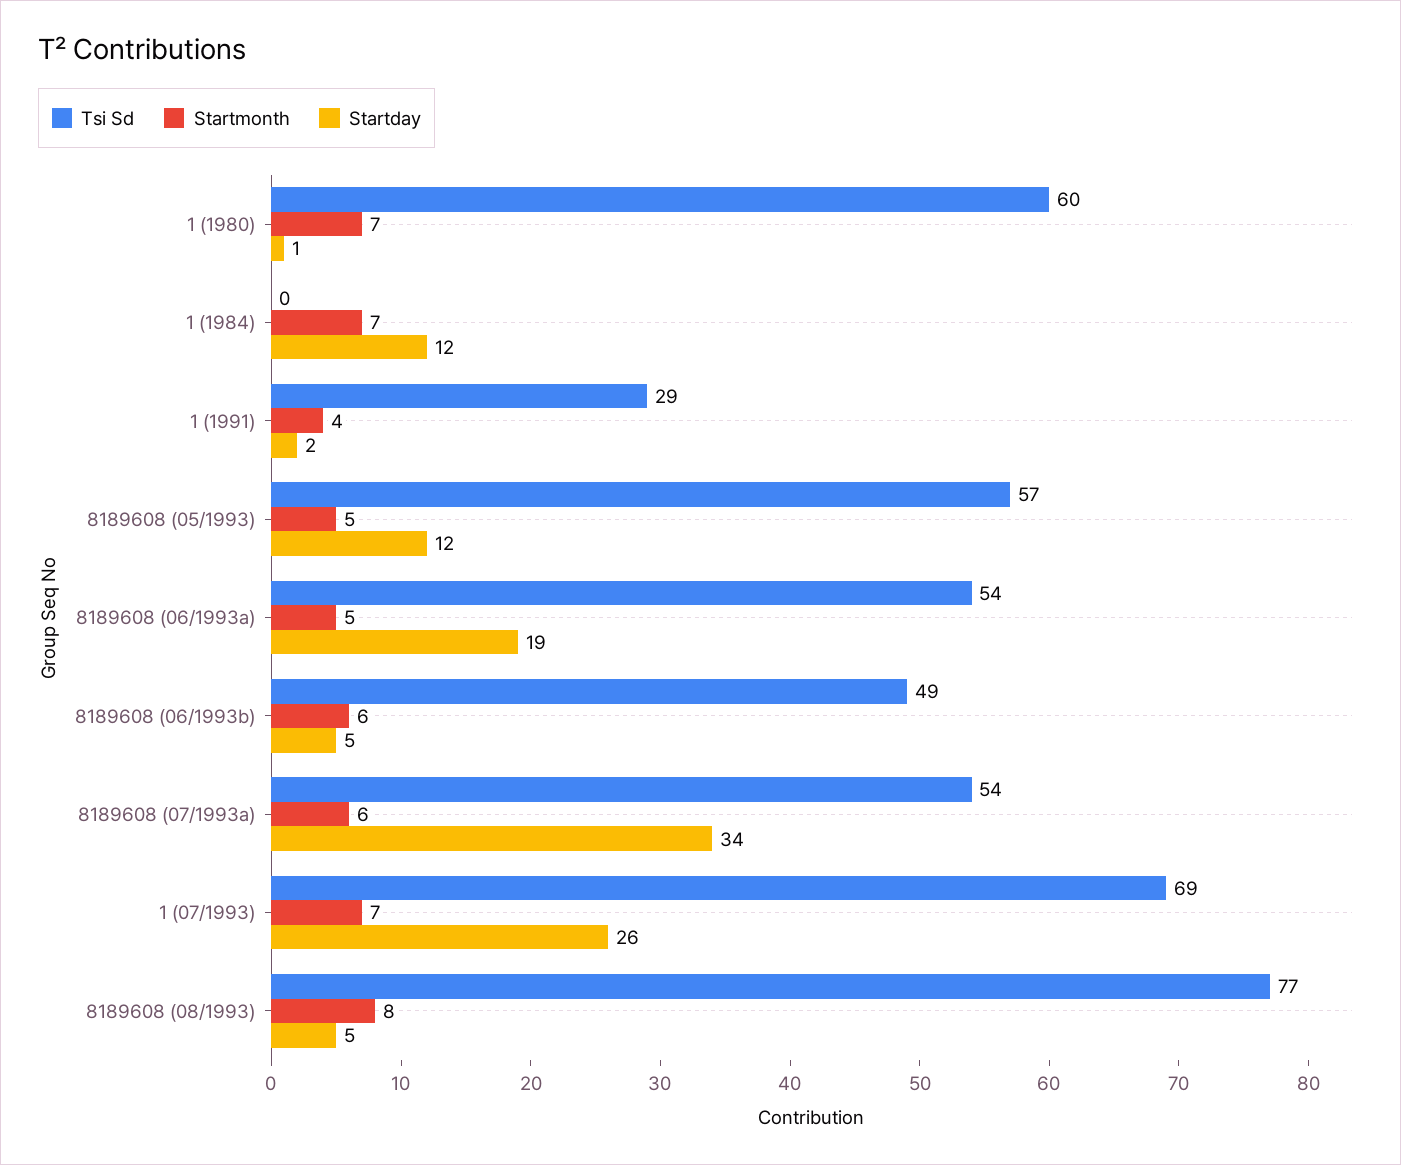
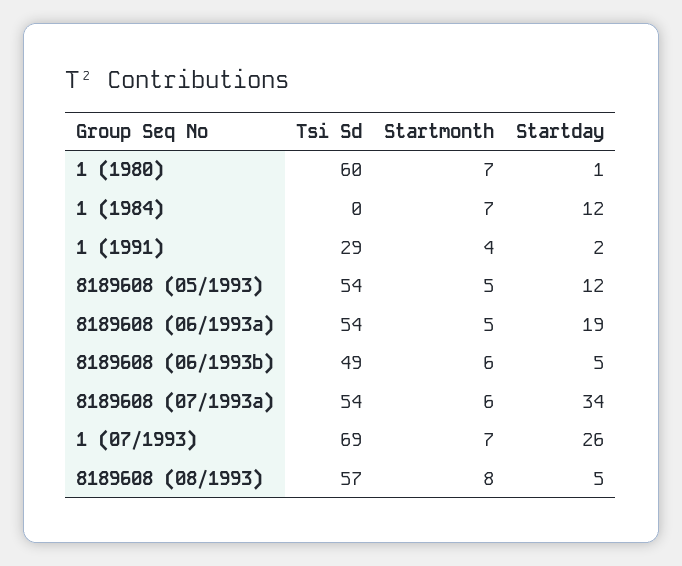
  {
    "Tsi Sd": {
      "1 (1980)": 60,
      "1 (1984)": 0,
      "1 (1991)": 29,
-     "8189608 (05/1993)": 57,
+     "8189608 (05/1993)": 54,
      "8189608 (06/1993a)": 54,
      "8189608 (06/1993b)": 49,
      "8189608 (07/1993a)": 54,
      "1 (07/1993)": 69,
-     "8189608 (08/1993)": 77
+     "8189608 (08/1993)": 57
    },
    "Startmonth": {
      "1 (1980)": 7,
      "1 (1984)": 7,
      "1 (1991)": 4,
      "8189608 (05/1993)": 5,
      "8189608 (06/1993a)": 5,
      "8189608 (06/1993b)": 6,
      "8189608 (07/1993a)": 6,
      "1 (07/1993)": 7,
      "8189608 (08/1993)": 8
    },
    "Startday": {
      "1 (1980)": 1,
      "1 (1984)": 12,
      "1 (1991)": 2,
      "8189608 (05/1993)": 12,
      "8189608 (06/1993a)": 19,
      "8189608 (06/1993b)": 5,
      "8189608 (07/1993a)": 34,
      "1 (07/1993)": 26,
      "8189608 (08/1993)": 5
    }
  }

